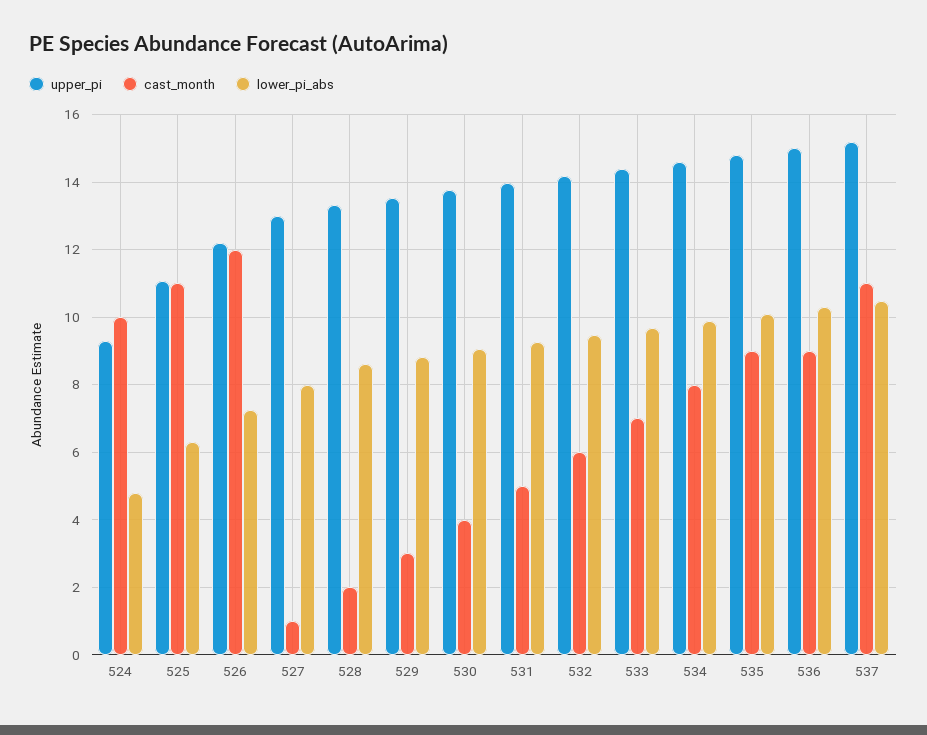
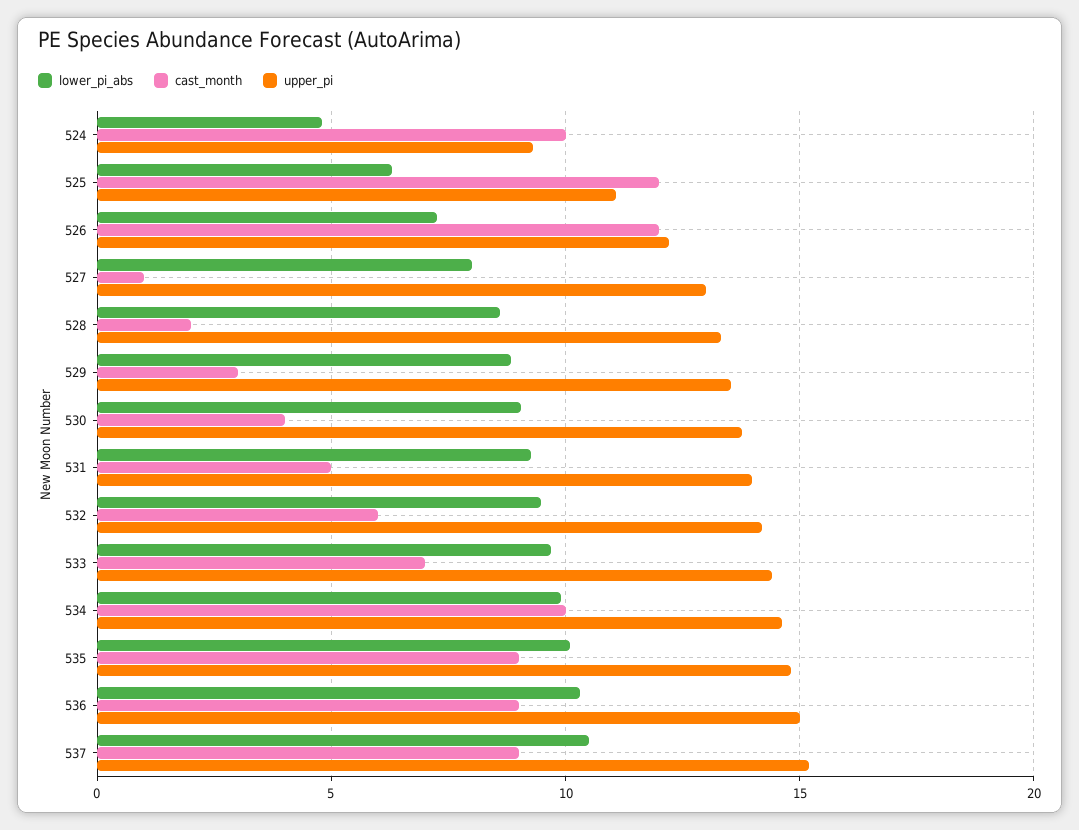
  {
    "upper_pi": {
      "524": 9.4,
      "525": 11,
      "526": 12.2,
      "527": 13,
      "528": 13.4,
      "529": 13.6,
      "530": 13.8,
      "531": 14,
      "532": 14.2,
      "533": 14.4,
      "534": 14.6,
      "535": 14.8,
      "536": 15,
      "537": 15.2
    },
    "cast_month": {
      "524": 10,
-     "525": 11,
+     "525": 12,
      "526": 12,
      "527": 1,
      "528": 2,
      "529": 3,
      "530": 4,
      "531": 5,
      "532": 6,
      "533": 7,
-     "534": 8,
+     "534": 10,
      "535": 9,
      "536": 9,
-     "537": 11
+     "537": 9
    },
    "lower_pi_abs": {
      "524": 4.8,
      "525": 6.4,
      "526": 7.2,
      "527": 8,
      "528": 8.6,
      "529": 8.8,
      "530": 9,
      "531": 9.2,
      "532": 9.4,
      "533": 9.6,
      "534": 10,
      "535": 10.2,
      "536": 10.4,
      "537": 10.4
    }
  }

